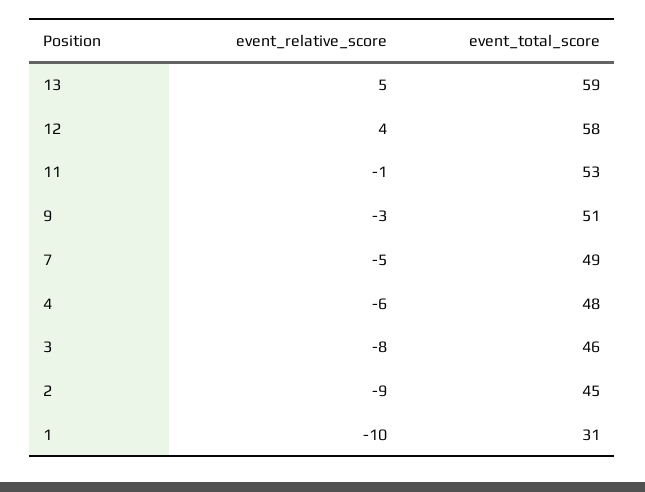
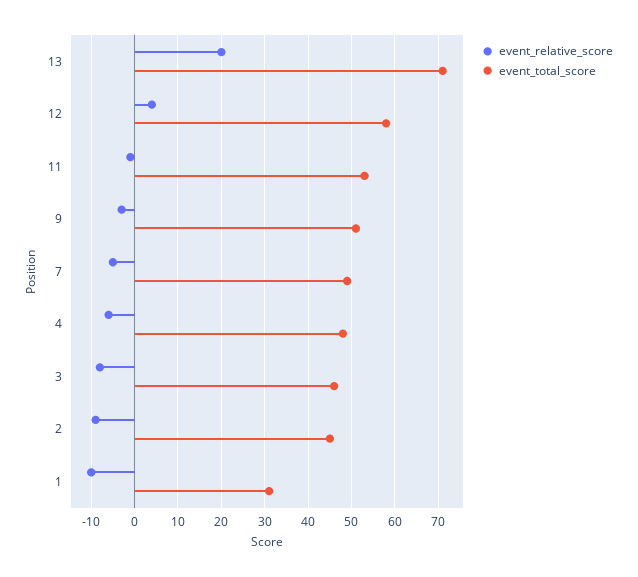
  {
    "event_relative_score": {
-     "13": 5,
+     "13": 20,
      "12": 4,
      "11": -1,
      "9": -3,
      "7": -5,
      "4": -6,
      "3": -8,
      "2": -9,
      "1": -10
    },
    "event_total_score": {
-     "13": 59,
+     "13": 70,
      "12": 58,
      "11": 53,
      "9": 51,
      "7": 49,
      "4": 48,
      "3": 46,
      "2": 45,
      "1": 31
    }
  }

